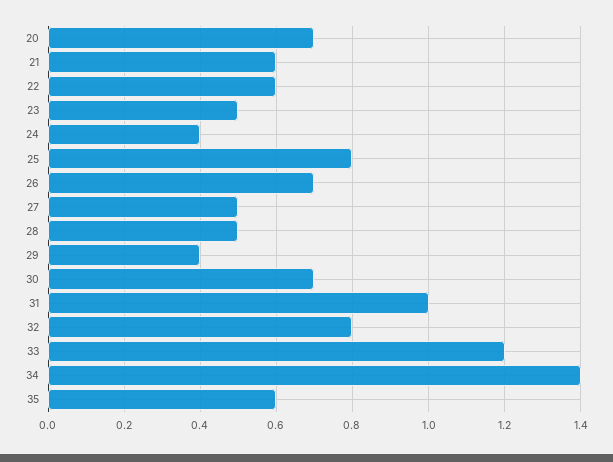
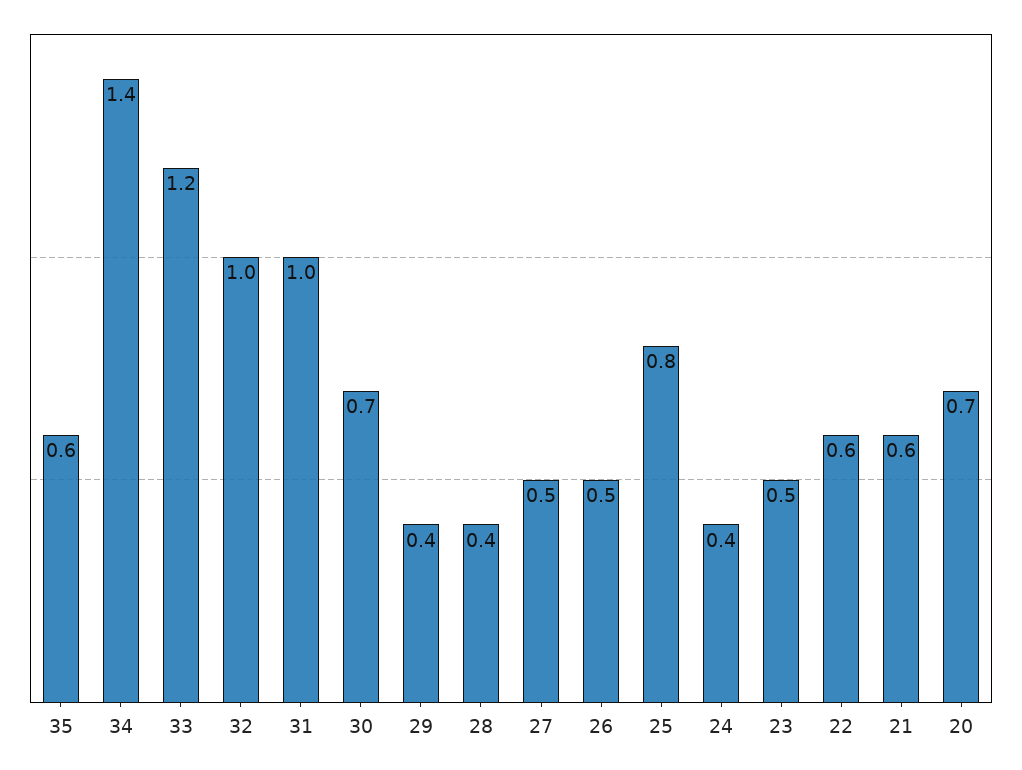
  {
    "20": 0.7,
    "21": 0.6,
    "22": 0.6,
    "23": 0.5,
    "24": 0.4,
    "25": 0.8,
-   "26": 0.7,
+   "26": 0.5,
    "27": 0.5,
-   "28": 0.5,
+   "28": 0.4,
    "29": 0.4,
    "30": 0.7,
    "31": 1,
-   "32": 0.8,
+   "32": 1,
    "33": 1.2,
    "34": 1.4,
    "35": 0.6
  }

